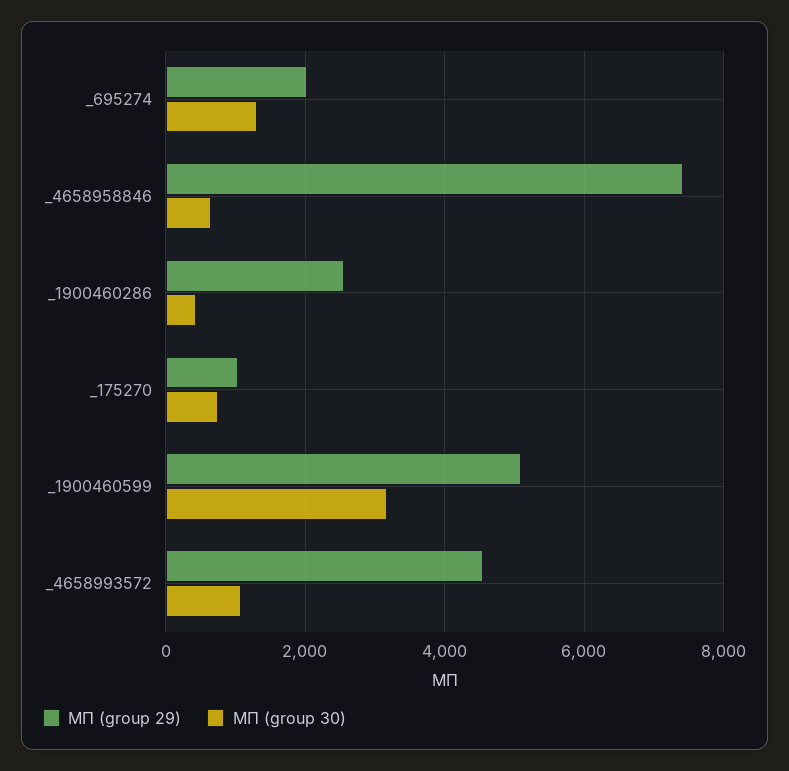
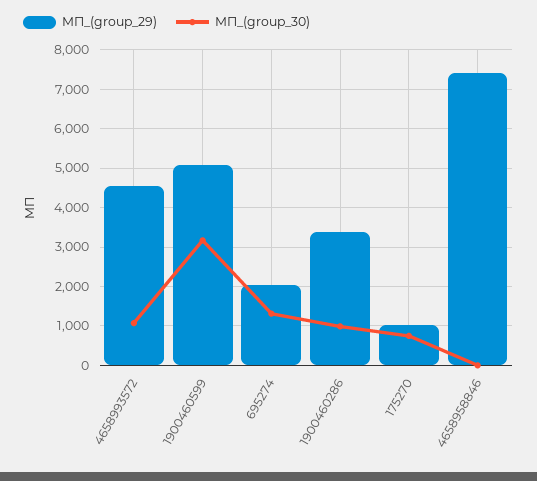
  {
    "МП (group 29)": {
      "_695274": 2000,
      "_4658958846": 7400,
-     "_1900460286": 2600,
+     "_1900460286": 3400,
      "_175270": 1000,
      "_1900460599": 5000,
      "_4658993572": 4600
    },
    "МП (group 30)": {
      "_695274": 1400,
-     "_4658958846": 600,
+     "_4658958846": 0,
-     "_1900460286": 400,
+     "_1900460286": 1000,
      "_175270": 800,
      "_1900460599": 3200,
      "_4658993572": 1000
    }
  }

